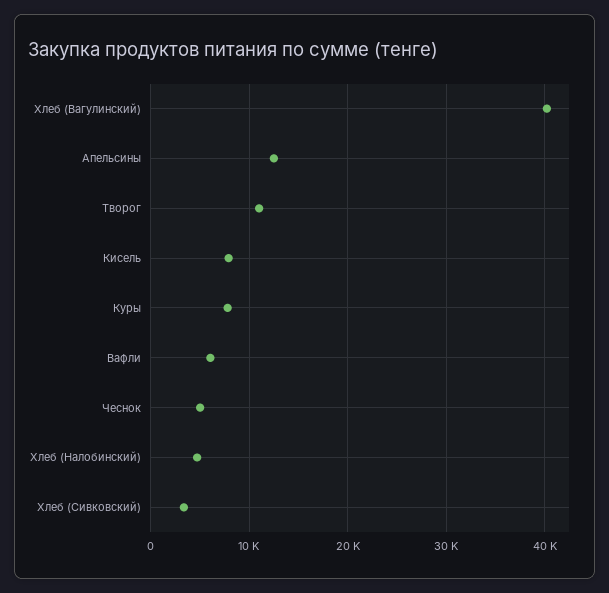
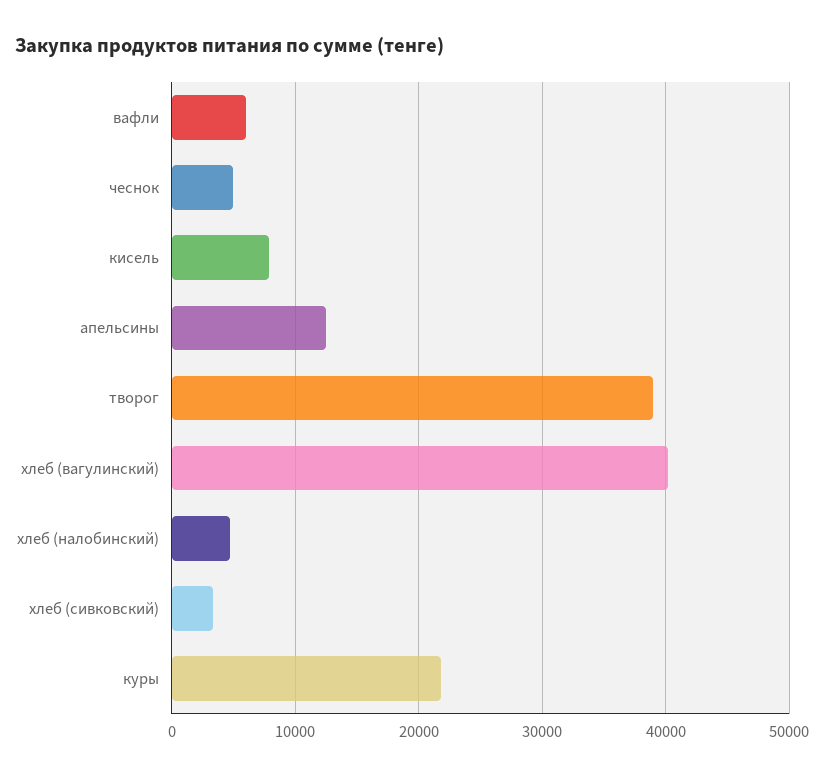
  {
    "Хлеб (Вагулинский)": 40000,
    "Апельсины": 13000,
-   "Творог": 11000,
+   "Творог": 39000,
    "Кисель": 8000,
-   "Куры": 8000,
+   "Куры": 22000,
    "Вафли": 6000,
    "Чеснок": 5000,
    "Хлеб (Налобинский)": 5000,
    "Хлеб (Сивковский)": 3000
  }

